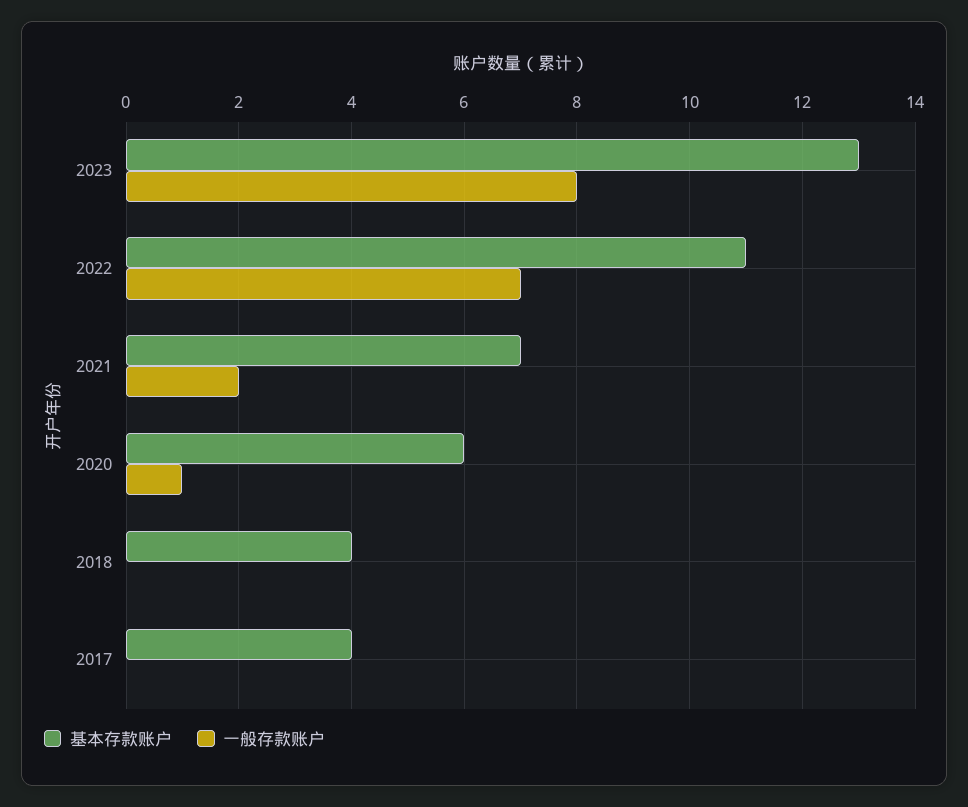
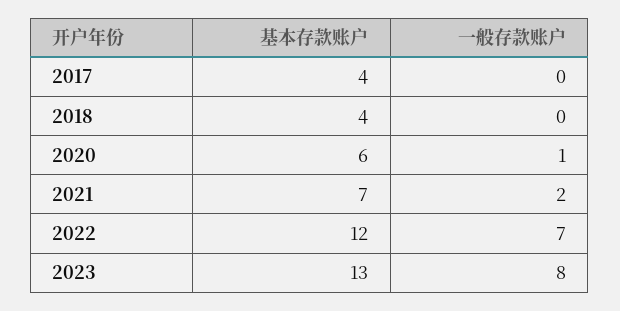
  {
    "基本存款账户": {
      "2023": 13,
-     "2022": 11,
+     "2022": 12,
      "2021": 7,
      "2020": 6,
      "2018": 4,
      "2017": 4
    },
    "一般存款账户": {
      "2023": 8,
      "2022": 7,
      "2021": 2,
      "2020": 1,
      "2018": 0,
      "2017": 0
    }
  }

